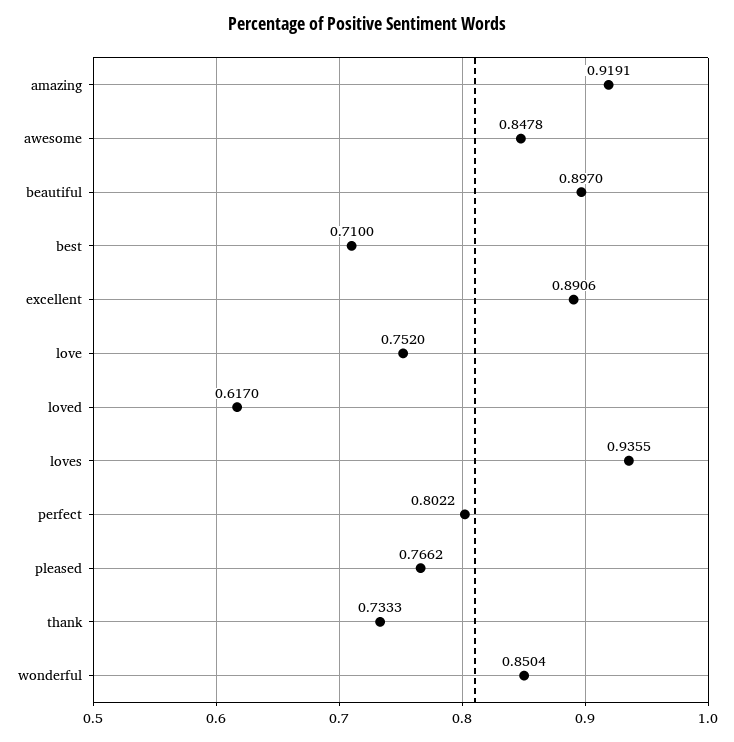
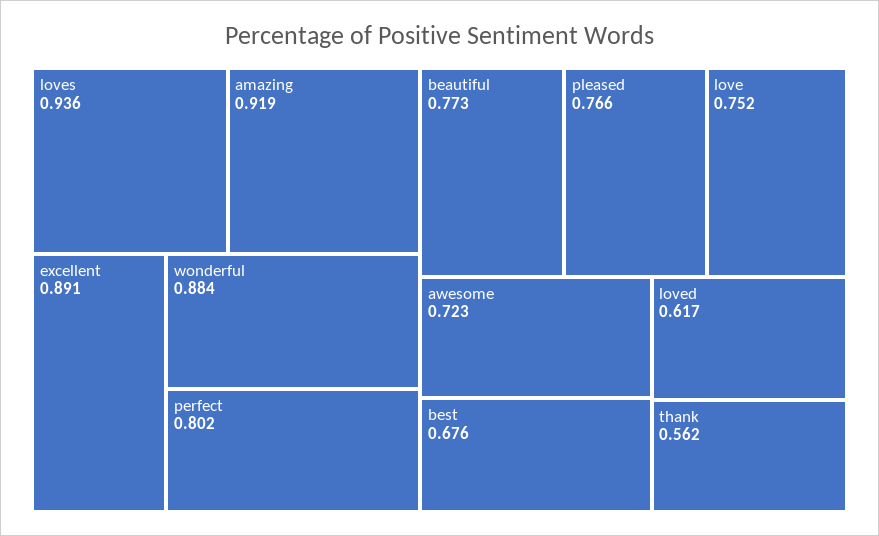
  {
    "amazing": 0.9191,
-   "awesome": 0.8478,
+   "awesome": 0.723,
-   "beautiful": 0.897,
+   "beautiful": 0.773,
-   "best": 0.71,
+   "best": 0.676,
    "excellent": 0.8906,
    "love": 0.752,
    "loved": 0.617,
    "loves": 0.9355,
    "perfect": 0.8022,
    "pleased": 0.7662,
-   "thank": 0.7333,
+   "thank": 0.562,
-   "wonderful": 0.8504
+   "wonderful": 0.884
  }

